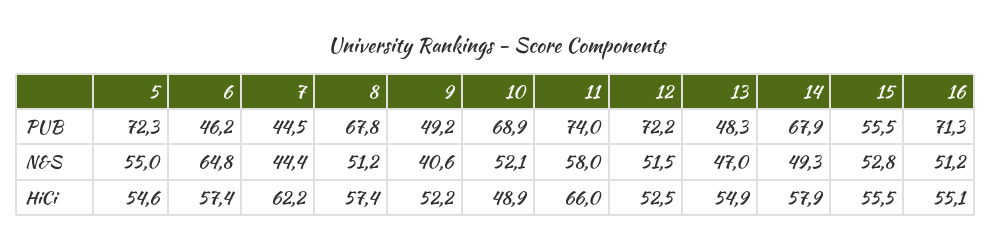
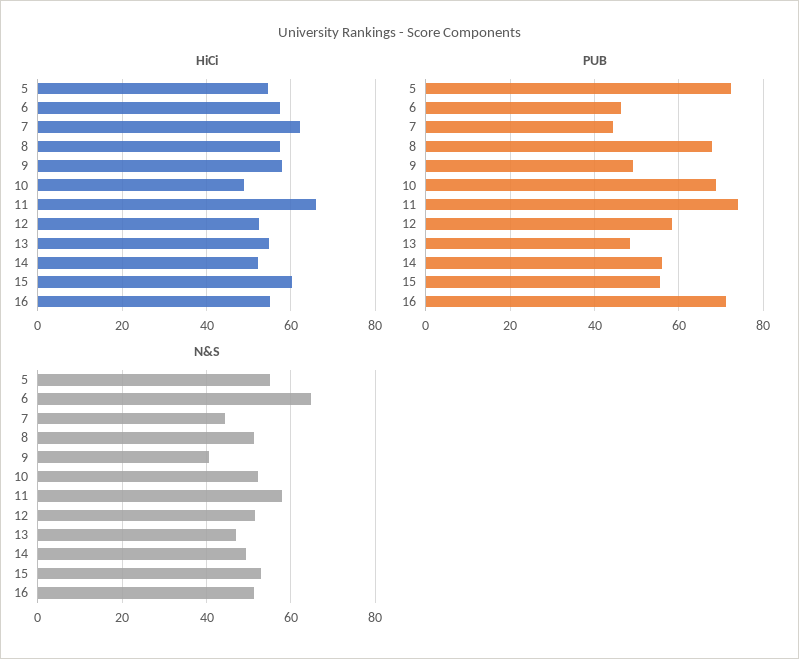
  {
    "PUB": {
      "5": 72.3,
      "6": 46.2,
      "7": 44.5,
      "8": 67.8,
      "9": 49.2,
      "10": 68.9,
      "11": 74,
-     "12": 72.2,
+     "12": 58,
      "13": 48.3,
-     "14": 67.9,
+     "14": 56,
      "15": 55.5,
      "16": 71.3
    },
    "N&S": {
      "5": 55,
      "6": 64.8,
      "7": 44.4,
      "8": 51.2,
      "9": 40.6,
      "10": 52.1,
      "11": 58,
      "12": 51.5,
      "13": 47,
      "14": 49.3,
      "15": 52.8,
      "16": 51.2
    },
    "HiCi": {
      "5": 54.6,
      "6": 57.4,
      "7": 62.2,
      "8": 57.4,
-     "9": 52.2,
+     "9": 58,
      "10": 48.9,
      "11": 66,
      "12": 52.5,
      "13": 54.9,
-     "14": 57.9,
+     "14": 52,
-     "15": 55.5,
+     "15": 60,
      "16": 55.1
    }
  }

